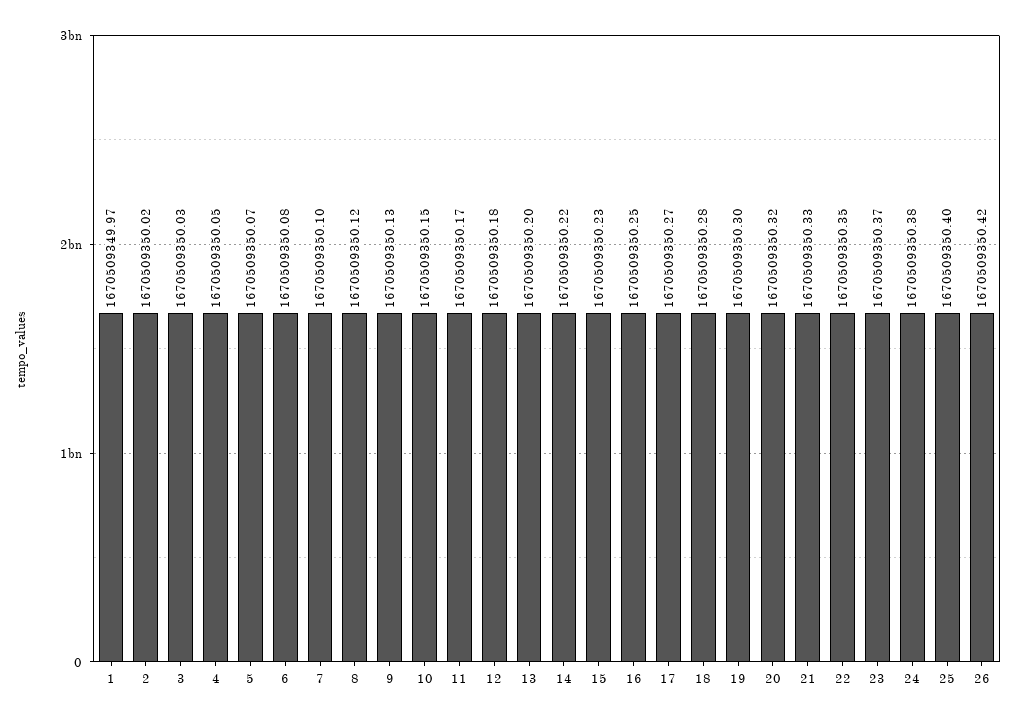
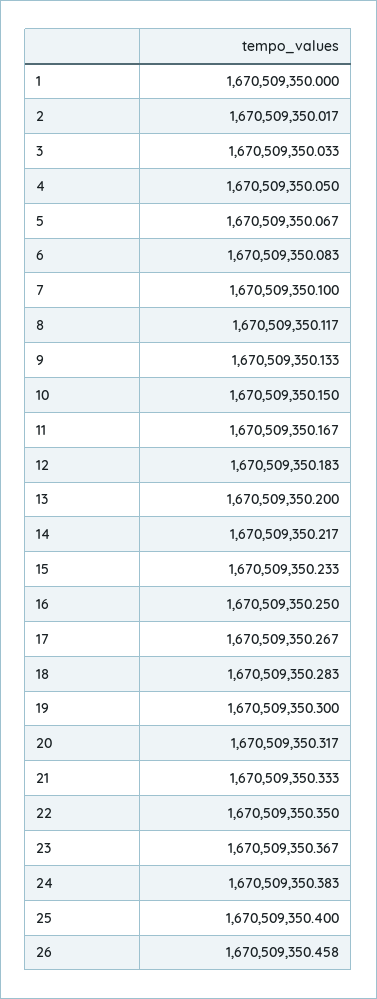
  {
-   "1": 1670509349.97,
+   "1": 1670509350,
    "2": 1670509350.017,
    "3": 1670509350.033,
    "4": 1670509350.05,
    "5": 1670509350.067,
    "6": 1670509350.083,
    "7": 1670509350.1,
    "8": 1670509350.117,
    "9": 1670509350.133,
    "10": 1670509350.15,
    "11": 1670509350.167,
    "12": 1670509350.183,
    "13": 1670509350.2,
    "14": 1670509350.217,
    "15": 1670509350.233,
    "16": 1670509350.25,
    "17": 1670509350.267,
    "18": 1670509350.283,
    "19": 1670509350.3,
    "20": 1670509350.317,
    "21": 1670509350.333,
    "22": 1670509350.35,
    "23": 1670509350.367,
    "24": 1670509350.383,
    "25": 1670509350.4,
-   "26": 1670509350.42
+   "26": 1670509350.458
  }

